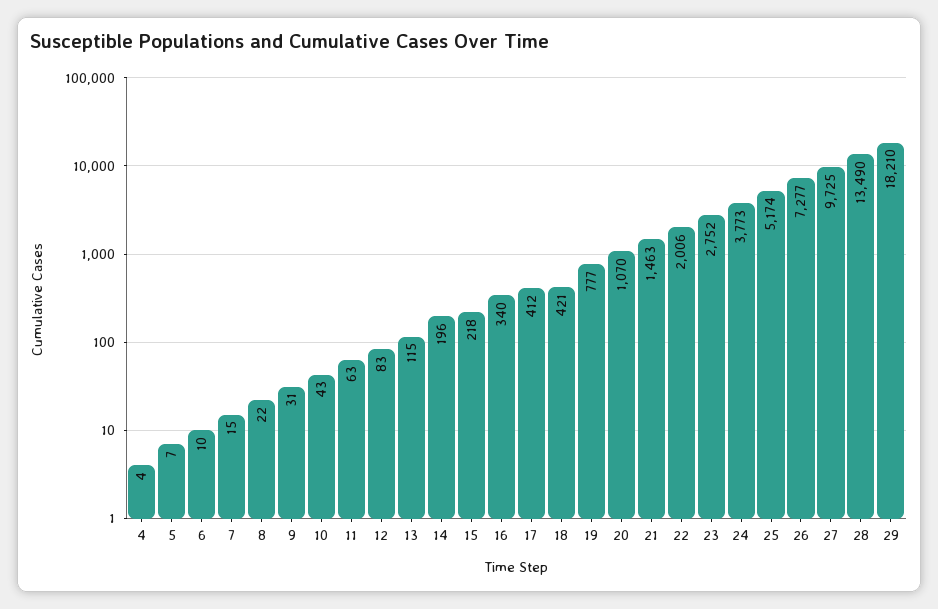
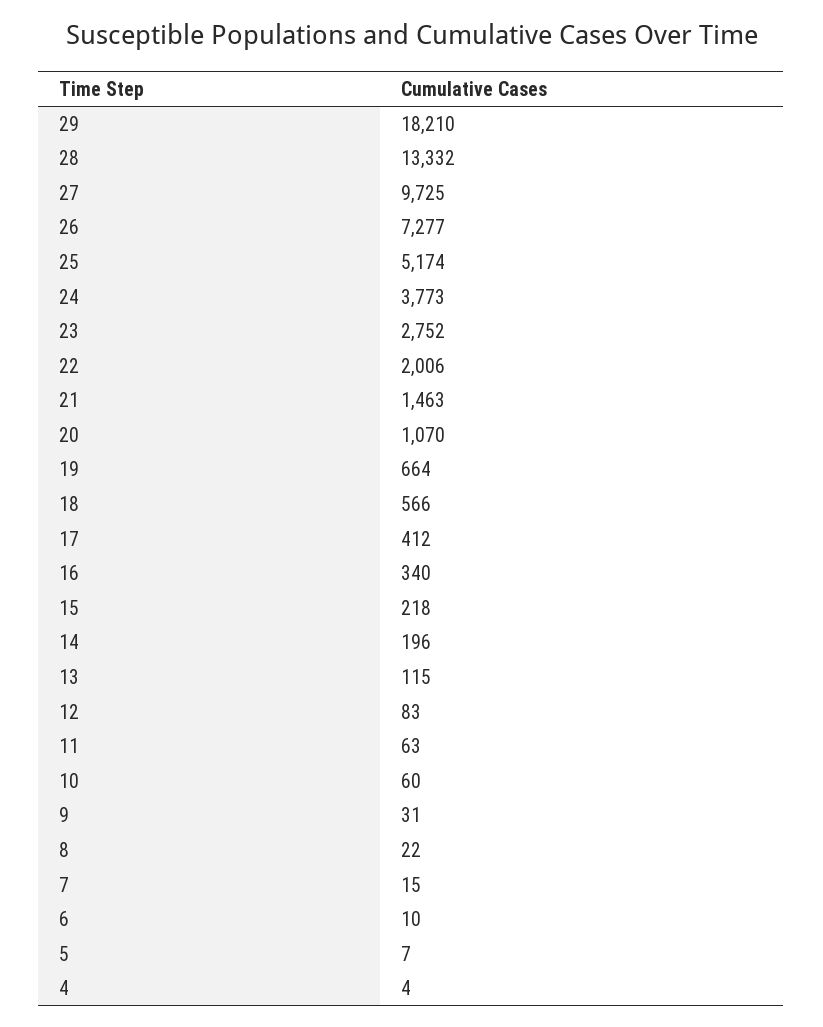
  {
    "4": 4,
    "5": 7,
    "6": 10,
    "7": 15,
    "8": 22,
    "9": 31,
-   "10": 43,
+   "10": 60,
    "11": 63,
    "12": 83,
    "13": 115,
    "14": 196,
    "15": 218,
    "16": 340,
    "17": 412,
-   "18": 421,
+   "18": 566,
-   "19": 777,
+   "19": 664,
    "20": 1070,
    "21": 1463,
    "22": 2006,
    "23": 2752,
    "24": 3773,
    "25": 5174,
    "26": 7277,
    "27": 9725,
-   "28": 13490,
+   "28": 13332,
    "29": 18210
  }

